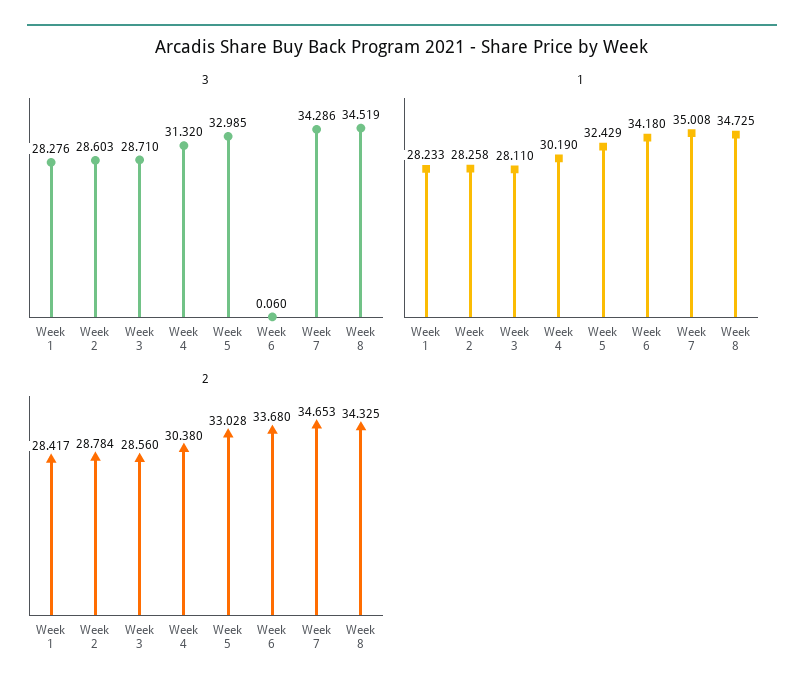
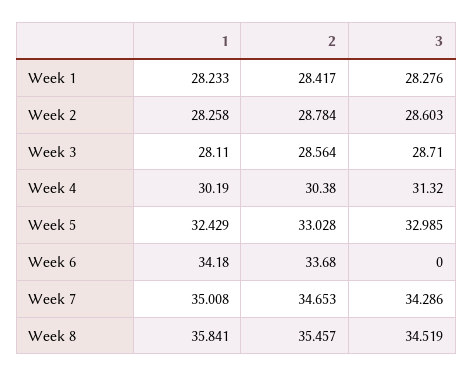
  {
    "3": {
      "Week 1": 28.276,
      "Week 2": 28.603,
      "Week 3": 28.71,
      "Week 4": 31.32,
      "Week 5": 32.985,
-     "Week 6": 0.06,
+     "Week 6": 0,
      "Week 7": 34.286,
      "Week 8": 34.519
    },
    "1": {
      "Week 1": 28.233,
      "Week 2": 28.258,
      "Week 3": 28.11,
      "Week 4": 30.19,
      "Week 5": 32.429,
      "Week 6": 34.18,
      "Week 7": 35.008,
-     "Week 8": 34.725
+     "Week 8": 35.841
    },
    "2": {
      "Week 1": 28.417,
      "Week 2": 28.784,
-     "Week 3": 28.56,
+     "Week 3": 28.564,
      "Week 4": 30.38,
      "Week 5": 33.028,
      "Week 6": 33.68,
      "Week 7": 34.653,
-     "Week 8": 34.325
+     "Week 8": 35.457
    }
  }

